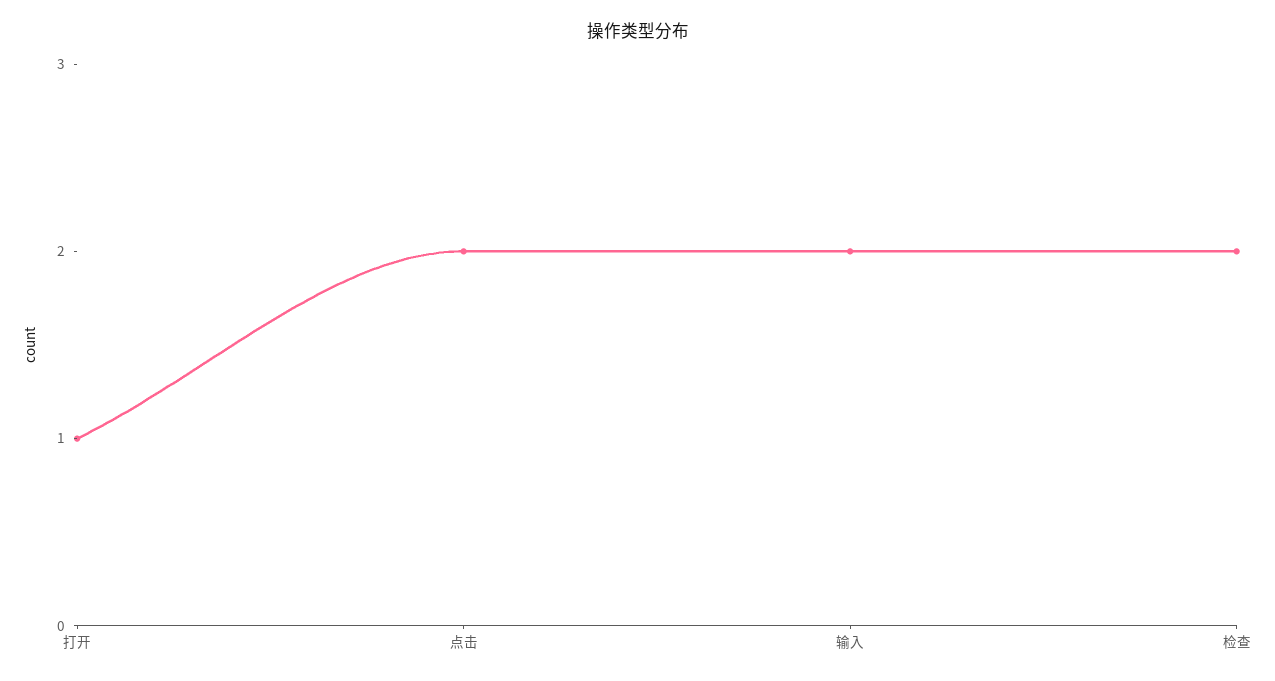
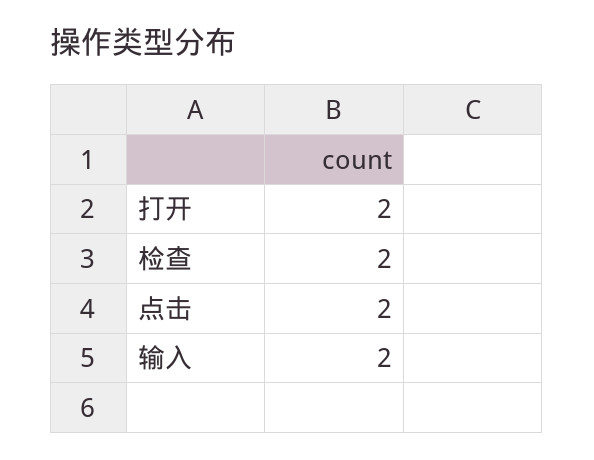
  {
-   "打开": 1,
+   "打开": 2,
    "点击": 2,
    "输入": 2,
    "检查": 2
  }

